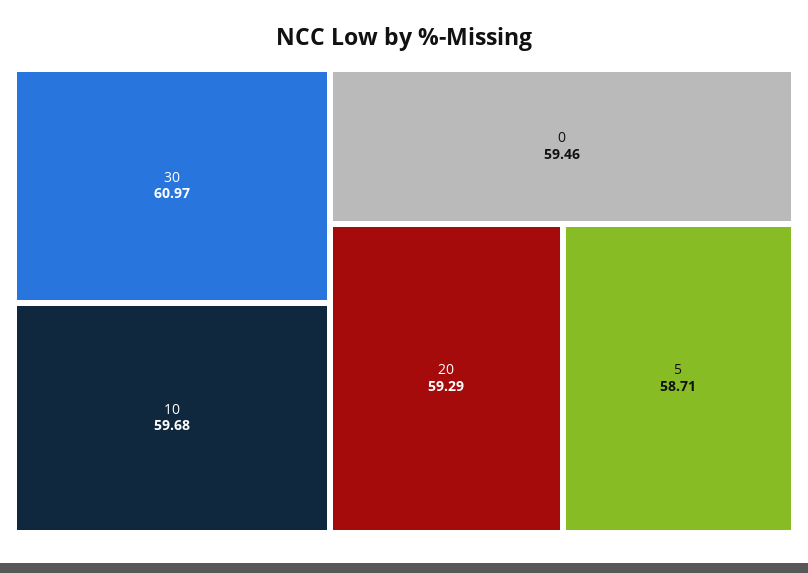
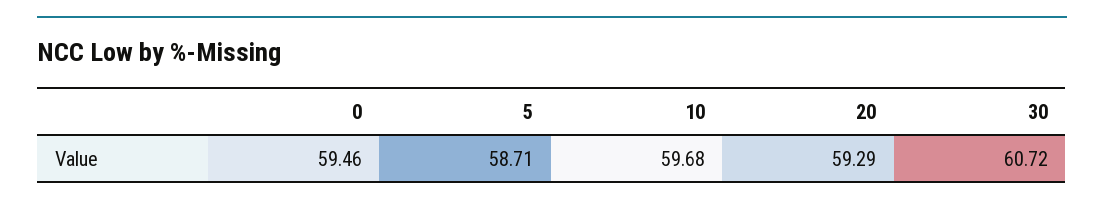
  {
-   "30": 60.97,
+   "30": 60.72,
    "10": 59.68,
    "0": 59.46,
    "20": 59.29,
    "5": 58.71
  }

